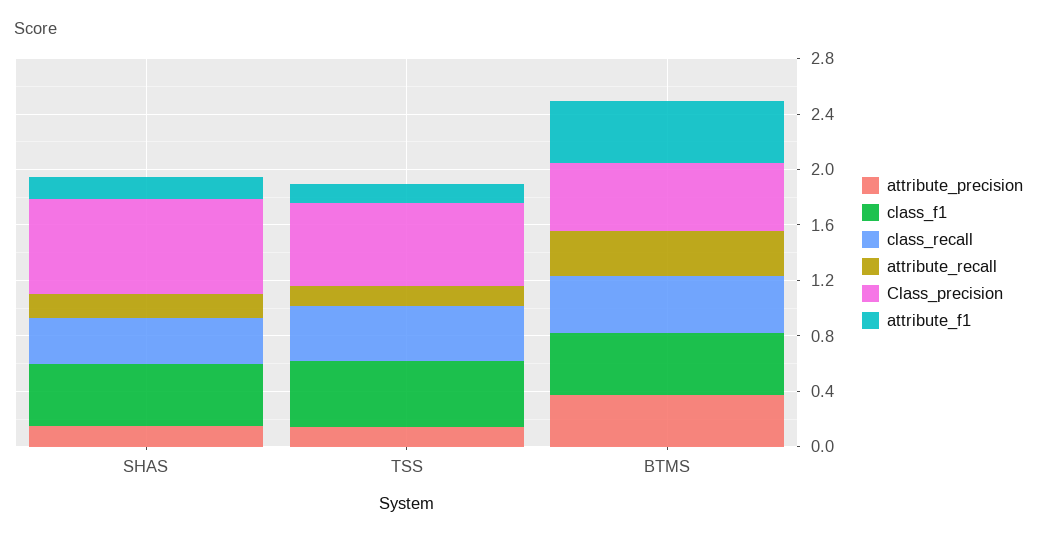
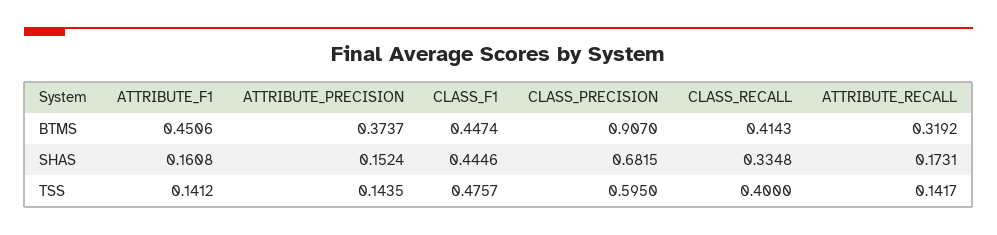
  {
    "attribute_precision": {
      "SHAS": 0.1524,
      "TSS": 0.1435,
      "BTMS": 0.3737
    },
    "class_f1": {
      "SHAS": 0.4446,
      "TSS": 0.4757,
      "BTMS": 0.4474
    },
    "class_recall": {
      "SHAS": 0.3348,
      "TSS": 0.4,
      "BTMS": 0.4143
    },
    "attribute_recall": {
      "SHAS": 0.1731,
      "TSS": 0.1417,
      "BTMS": 0.3192
    },
    "Class_precision": {
      "SHAS": 0.6815,
      "TSS": 0.595,
-     "BTMS": 0.5
+     "BTMS": 0.907
    },
    "attribute_f1": {
      "SHAS": 0.1608,
      "TSS": 0.1412,
      "BTMS": 0.4506
    }
  }

